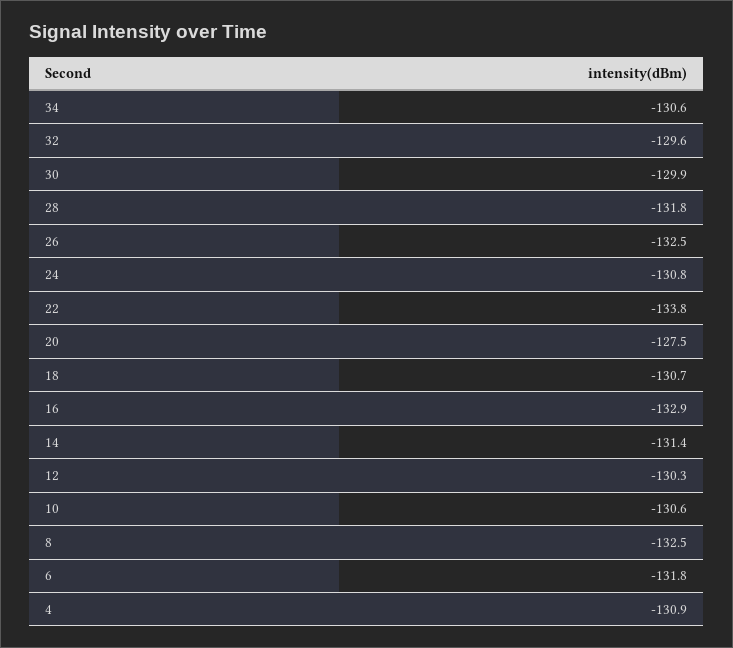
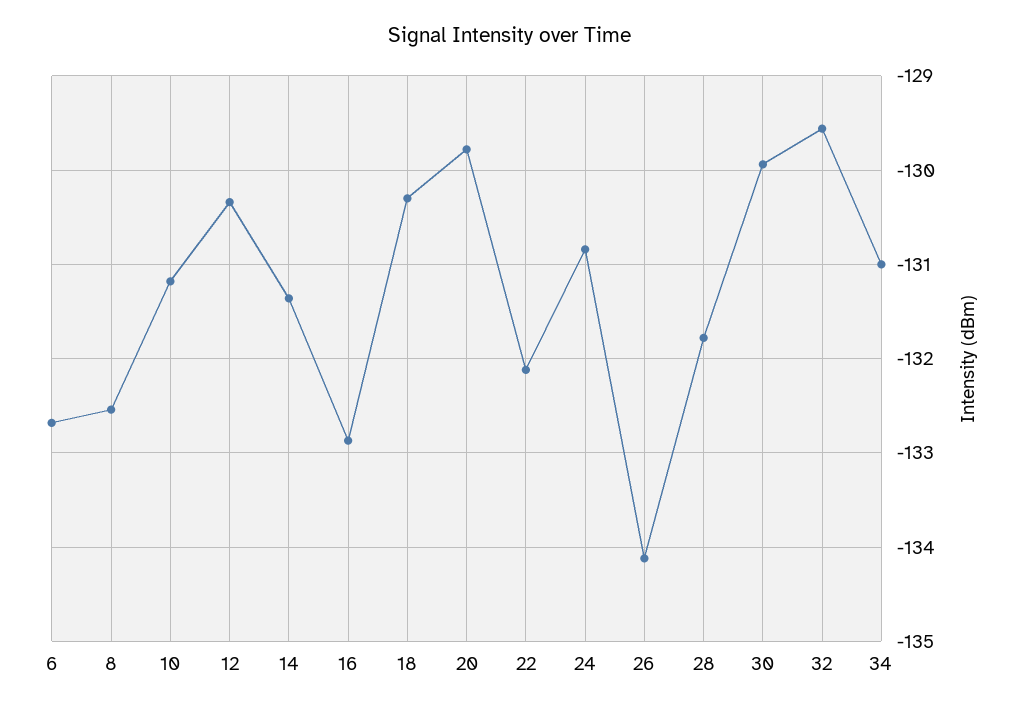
  {
-   "34": -130.6,
+   "34": -131,
    "32": -129.6,
    "30": -129.9,
    "28": -131.8,
-   "26": -132.5,
+   "26": -134.1,
    "24": -130.8,
-   "22": -133.8,
+   "22": -132.1,
-   "20": -127.5,
+   "20": -129.8,
-   "18": -130.7,
+   "18": -130.3,
    "16": -132.9,
    "14": -131.4,
    "12": -130.3,
-   "10": -130.6,
+   "10": -131.2,
    "8": -132.5,
-   "6": -131.8,
+   "6": -132.7
-   "4": -130.9
  }

